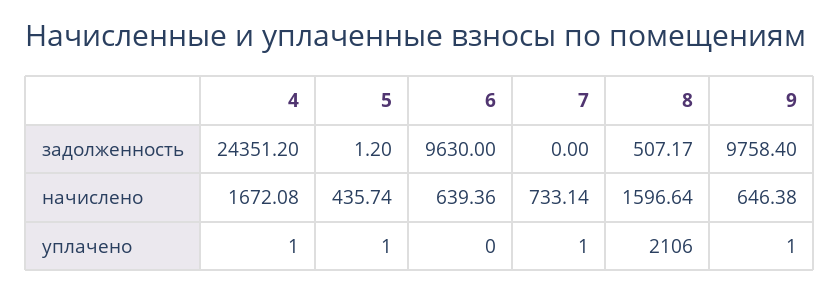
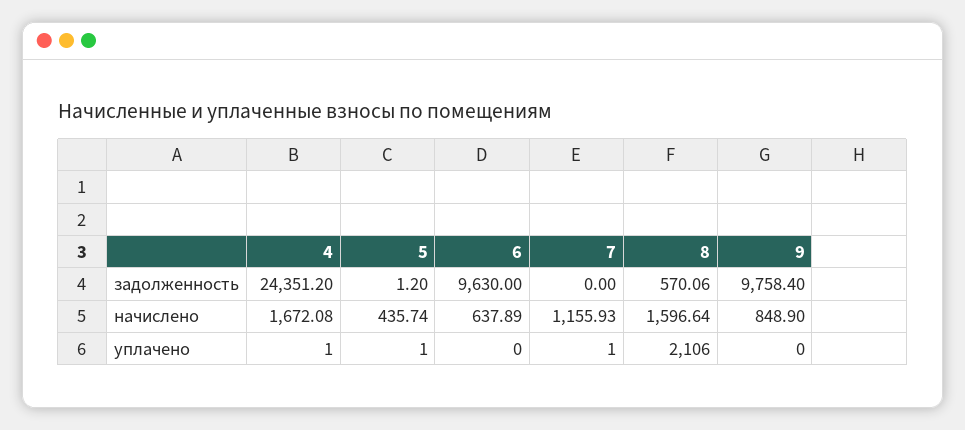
  {
    "4": {
      "задолженность": 24351.2,
      "начислено": 1672.08,
      "уплачено": 1
    },
    "5": {
      "задолженность": 1.2,
      "начислено": 435.74,
      "уплачено": 1
    },
    "6": {
      "задолженность": 9630,
-     "начислено": 639.36,
+     "начислено": 637.89,
      "уплачено": 0
    },
    "7": {
      "задолженность": 0,
-     "начислено": 733.14,
+     "начислено": 1155.93,
      "уплачено": 1
    },
    "8": {
-     "задолженность": 507.17,
+     "задолженность": 570.06,
      "начислено": 1596.64,
      "уплачено": 2106
    },
    "9": {
      "задолженность": 9758.4,
-     "начислено": 646.38,
+     "начислено": 848.9,
-     "уплачено": 1
+     "уплачено": 0
    }
  }

